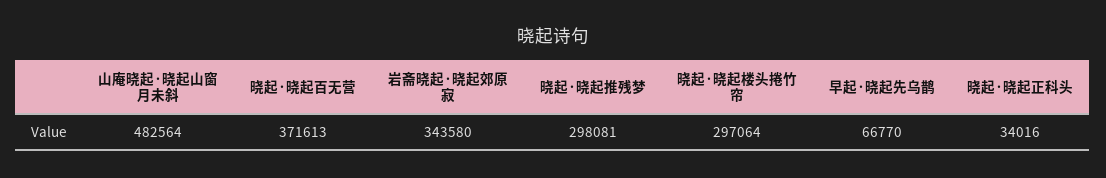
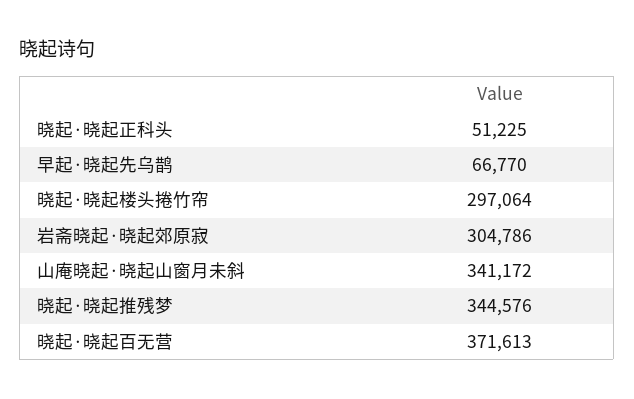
  {
-   "山庵晓起·晓起山窗月未斜": 482564,
+   "山庵晓起·晓起山窗月未斜": 341172,
    "晓起·晓起百无营": 371613,
-   "岩斋晓起·晓起郊原寂": 343580,
+   "岩斋晓起·晓起郊原寂": 304786,
-   "晓起·晓起推残梦": 298081,
+   "晓起·晓起推残梦": 344576,
    "晓起·晓起楼头捲竹帘": 297064,
    "早起·晓起先乌鹊": 66770,
-   "晓起·晓起正科头": 34016
+   "晓起·晓起正科头": 51225
  }

